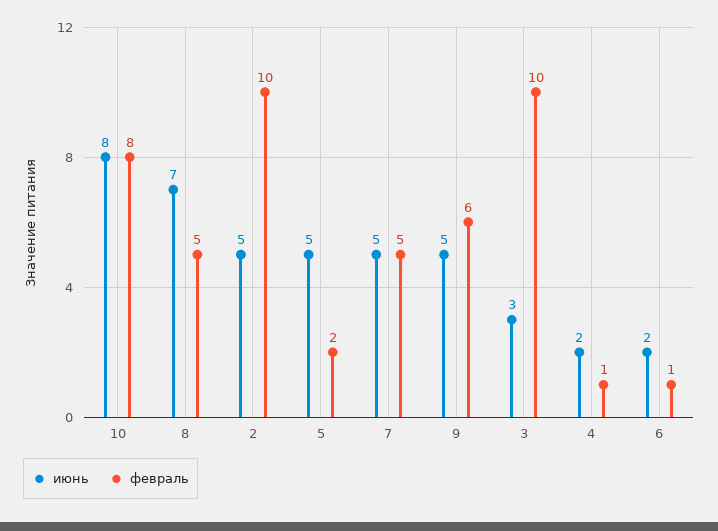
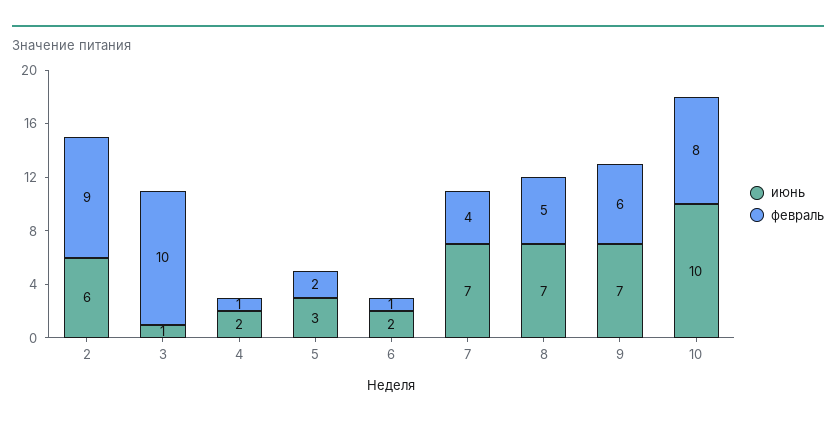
  {
    "июнь": {
-     "10": 8,
+     "10": 10,
      "8": 7,
-     "2": 5,
+     "2": 6,
-     "5": 5,
+     "5": 3,
-     "7": 5,
+     "7": 7,
-     "9": 5,
+     "9": 7,
-     "3": 3,
+     "3": 1,
      "4": 2,
      "6": 2
    },
    "февраль": {
      "10": 8,
      "8": 5,
-     "2": 10,
+     "2": 9,
      "5": 2,
-     "7": 5,
+     "7": 4,
      "9": 6,
      "3": 10,
      "4": 1,
      "6": 1
    }
  }

